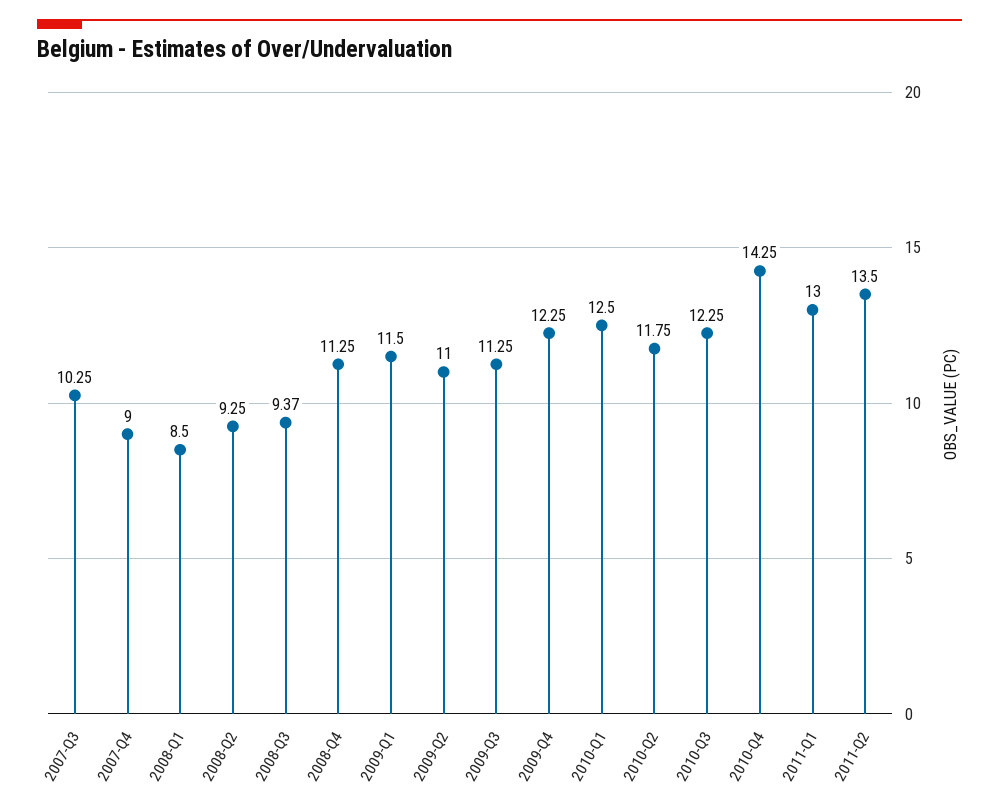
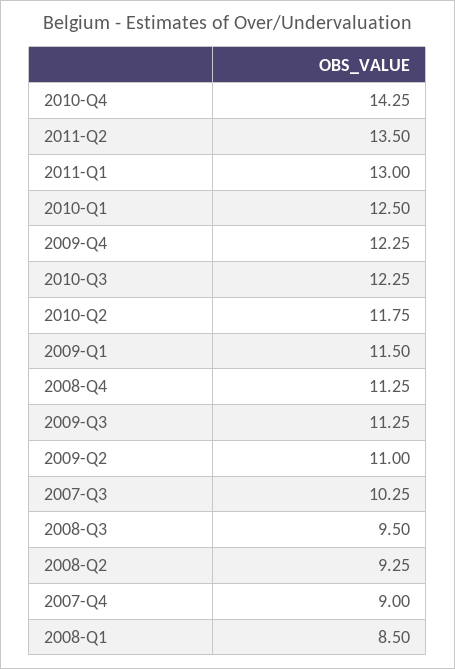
  {
    "2007-Q3": 10.25,
    "2007-Q4": 9,
    "2008-Q1": 8.5,
    "2008-Q2": 9.25,
-   "2008-Q3": 9.37,
+   "2008-Q3": 9.5,
    "2008-Q4": 11.25,
    "2009-Q1": 11.5,
    "2009-Q2": 11,
    "2009-Q3": 11.25,
    "2009-Q4": 12.25,
    "2010-Q1": 12.5,
    "2010-Q2": 11.75,
    "2010-Q3": 12.25,
    "2010-Q4": 14.25,
    "2011-Q1": 13,
    "2011-Q2": 13.5
  }

